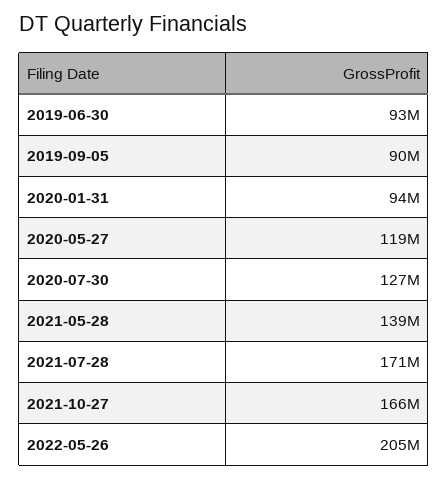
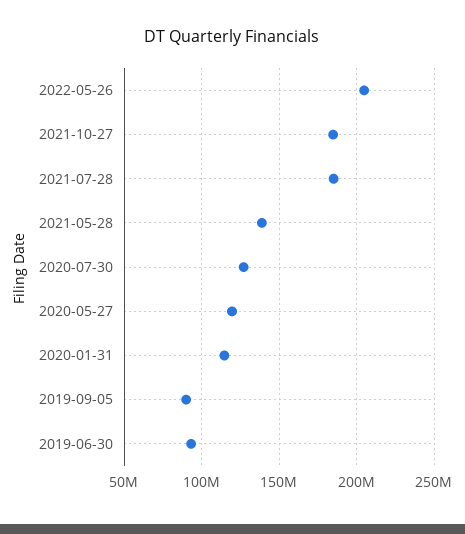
  {
    "2019-06-30": 93000000,
    "2019-09-05": 90000000,
-   "2020-01-31": 94000000,
+   "2020-01-31": 115000000,
    "2020-05-27": 119000000,
    "2020-07-30": 127000000,
    "2021-05-28": 139000000,
-   "2021-07-28": 171000000,
+   "2021-07-28": 185000000,
-   "2021-10-27": 166000000,
+   "2021-10-27": 185000000,
    "2022-05-26": 205000000
  }

